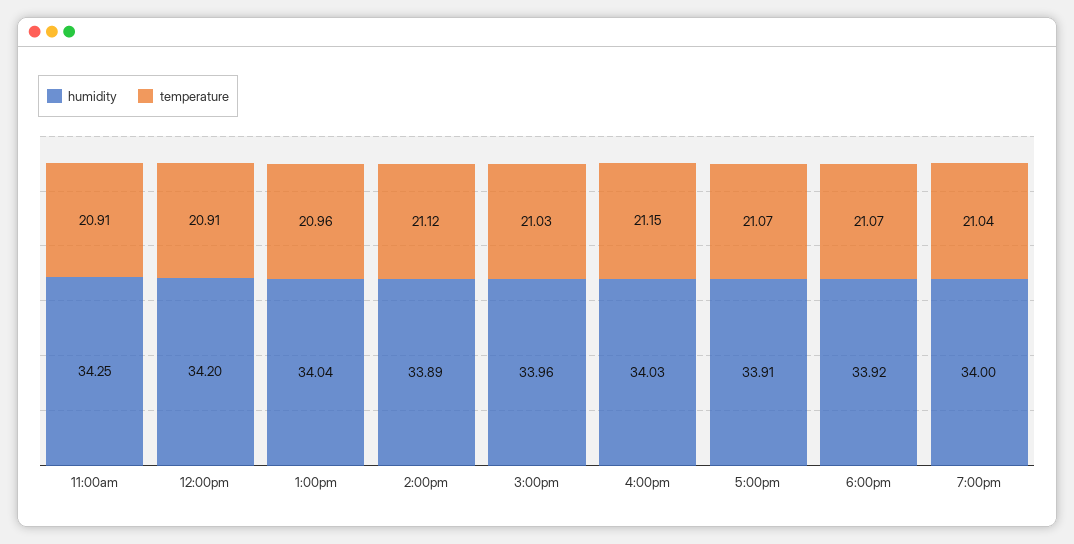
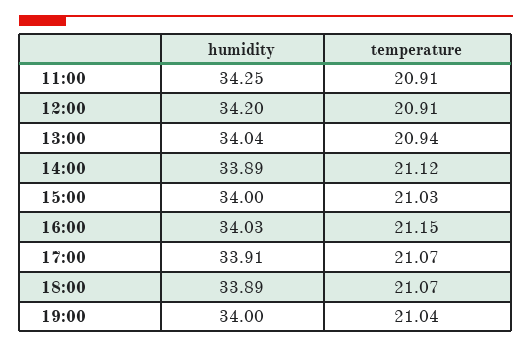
  {
    "humidity": {
      "11:00am": 34.25,
      "12:00pm": 34.2,
      "1:00pm": 34.04,
      "2:00pm": 33.89,
-     "3:00pm": 33.96,
+     "3:00pm": 34,
      "4:00pm": 34.03,
      "5:00pm": 33.91,
-     "6:00pm": 33.92,
+     "6:00pm": 33.89,
      "7:00pm": 34
    },
    "temperature": {
      "11:00am": 20.91,
      "12:00pm": 20.91,
-     "1:00pm": 20.96,
+     "1:00pm": 20.94,
      "2:00pm": 21.12,
      "3:00pm": 21.03,
      "4:00pm": 21.15,
      "5:00pm": 21.07,
      "6:00pm": 21.07,
      "7:00pm": 21.04
    }
  }

